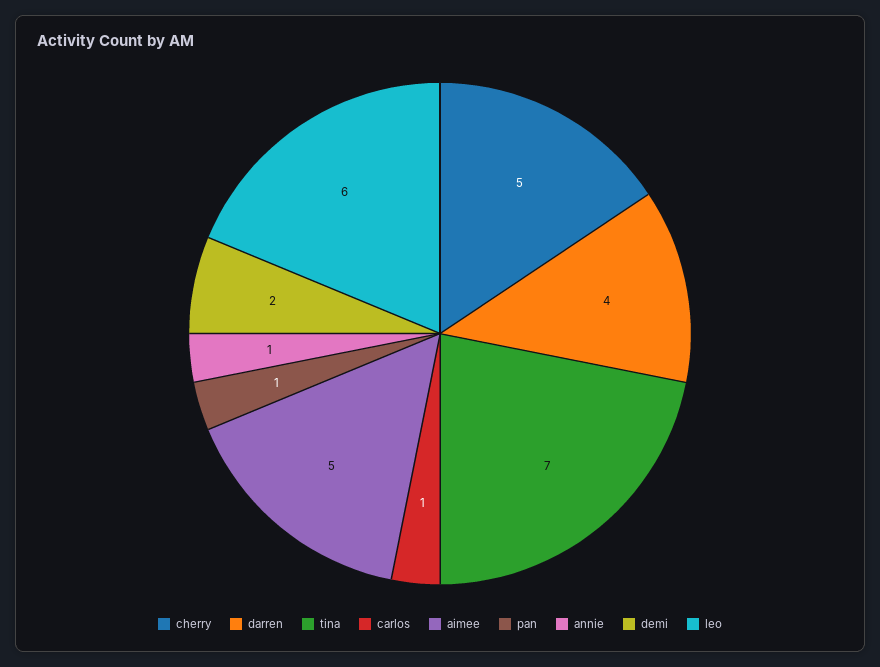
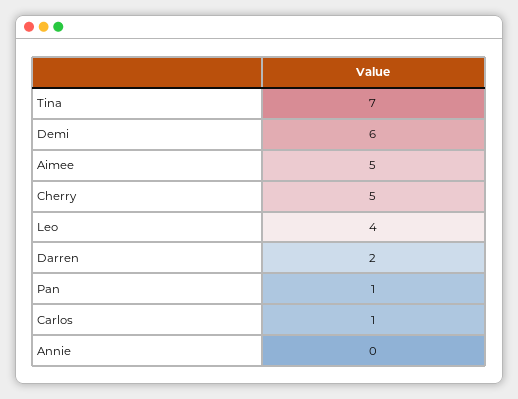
  {
    "cherry": 5,
-   "darren": 4,
+   "darren": 2,
    "tina": 7,
    "carlos": 1,
    "aimee": 5,
    "pan": 1,
-   "annie": 1,
+   "annie": 0,
-   "demi": 2,
+   "demi": 6,
-   "leo": 6
+   "leo": 4
  }

